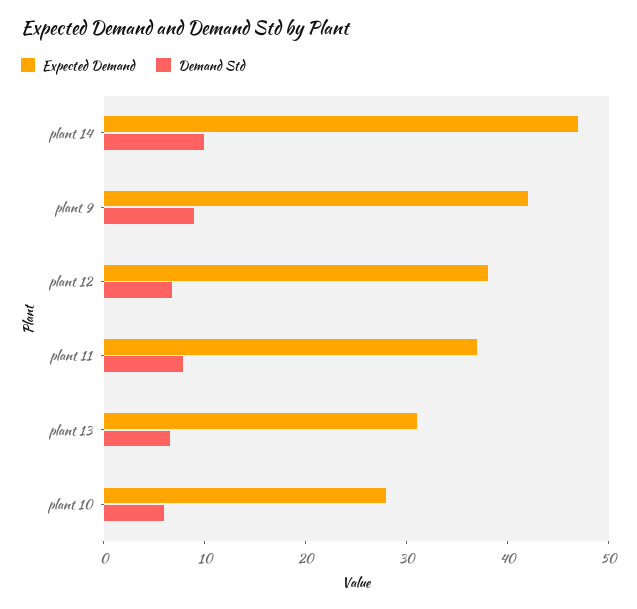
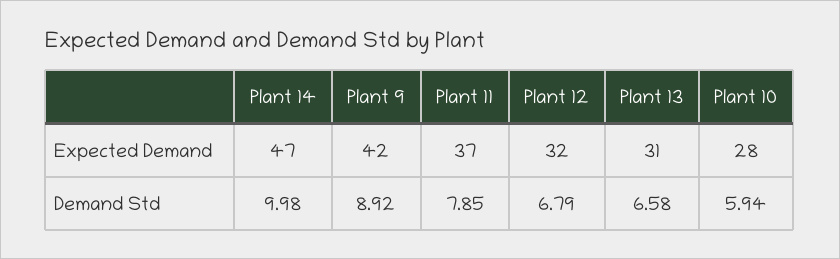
  {
    "Expected Demand": {
      "plant 14": 47,
      "plant 9": 42,
-     "plant 12": 38,
+     "plant 12": 32,
      "plant 11": 37,
      "plant 13": 31,
      "plant 10": 28
    },
    "Demand Std": {
      "plant 14": 9.98,
      "plant 9": 8.92,
      "plant 12": 6.79,
      "plant 11": 7.85,
      "plant 13": 6.58,
      "plant 10": 5.94
    }
  }

